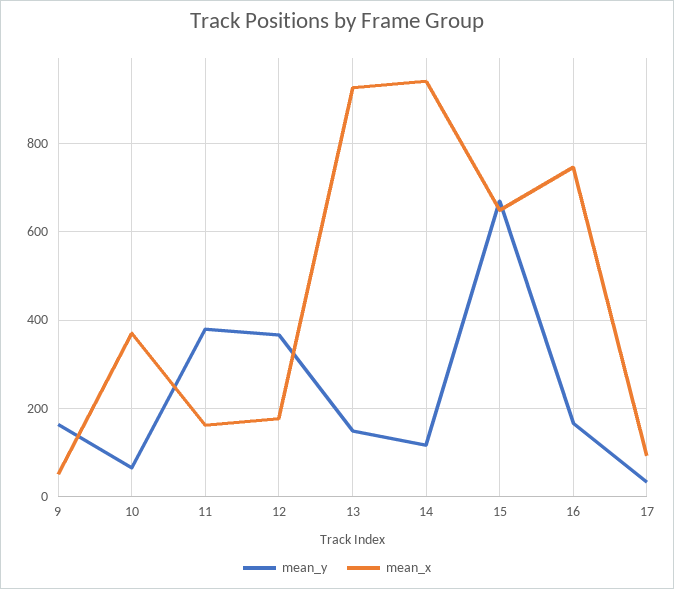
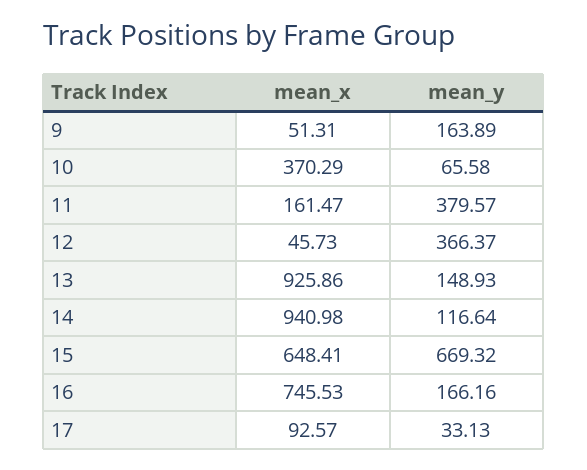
  {
    "mean_y": {
      "9": 163.89,
      "10": 65.58,
      "11": 379.57,
      "12": 366.37,
      "13": 148.93,
      "14": 116.64,
      "15": 669.32,
      "16": 166.16,
      "17": 33.13
    },
    "mean_x": {
      "9": 51.31,
      "10": 370.29,
      "11": 161.47,
-     "12": 180,
+     "12": 45.73,
      "13": 925.86,
      "14": 940.98,
      "15": 648.41,
      "16": 745.53,
      "17": 92.57
    }
  }

